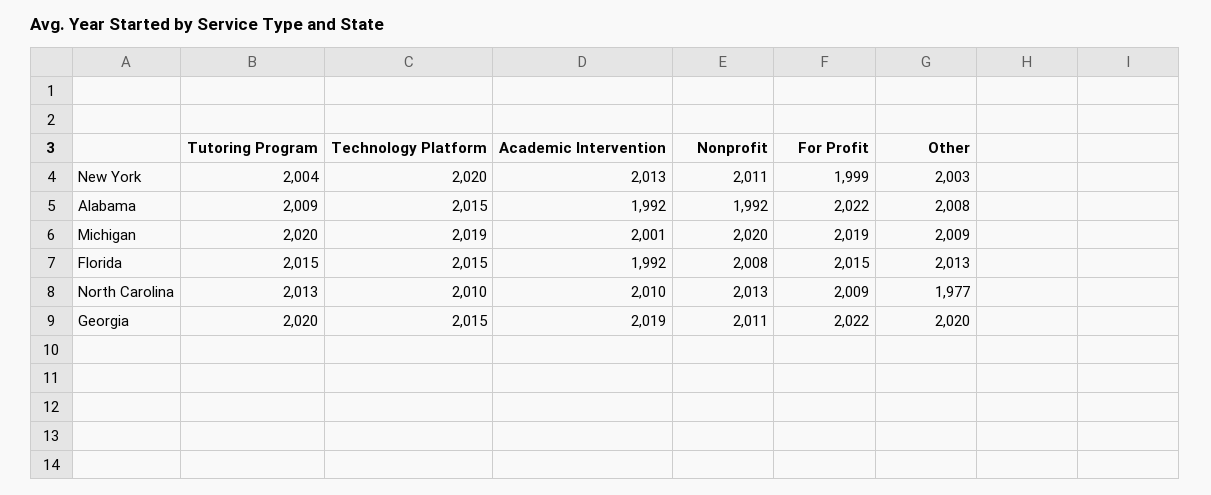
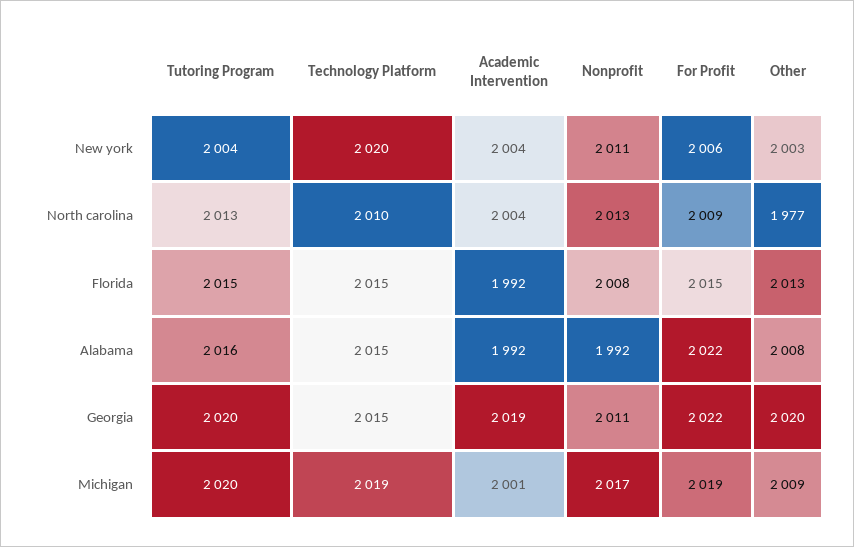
  {
    "Tutoring Program": {
      "New York": 2004,
-     "Alabama": 2009,
+     "Alabama": 2016,
      "Michigan": 2020,
      "Florida": 2015,
      "North Carolina": 2013,
      "Georgia": 2020
    },
    "Technology Platform": {
      "New York": 2020,
      "Alabama": 2015,
      "Michigan": 2019,
      "Florida": 2015,
      "North Carolina": 2010,
      "Georgia": 2015
    },
    "Academic Intervention": {
-     "New York": 2013,
+     "New York": 2004,
      "Alabama": 1992,
      "Michigan": 2001,
      "Florida": 1992,
-     "North Carolina": 2010,
+     "North Carolina": 2004,
      "Georgia": 2019
    },
    "Nonprofit": {
      "New York": 2011,
      "Alabama": 1992,
-     "Michigan": 2020,
+     "Michigan": 2017,
      "Florida": 2008,
      "North Carolina": 2013,
      "Georgia": 2011
    },
    "For Profit": {
-     "New York": 1999,
+     "New York": 2006,
      "Alabama": 2022,
      "Michigan": 2019,
      "Florida": 2015,
      "North Carolina": 2009,
      "Georgia": 2022
    },
    "Other": {
      "New York": 2003,
      "Alabama": 2008,
      "Michigan": 2009,
      "Florida": 2013,
      "North Carolina": 1977,
      "Georgia": 2020
    }
  }

